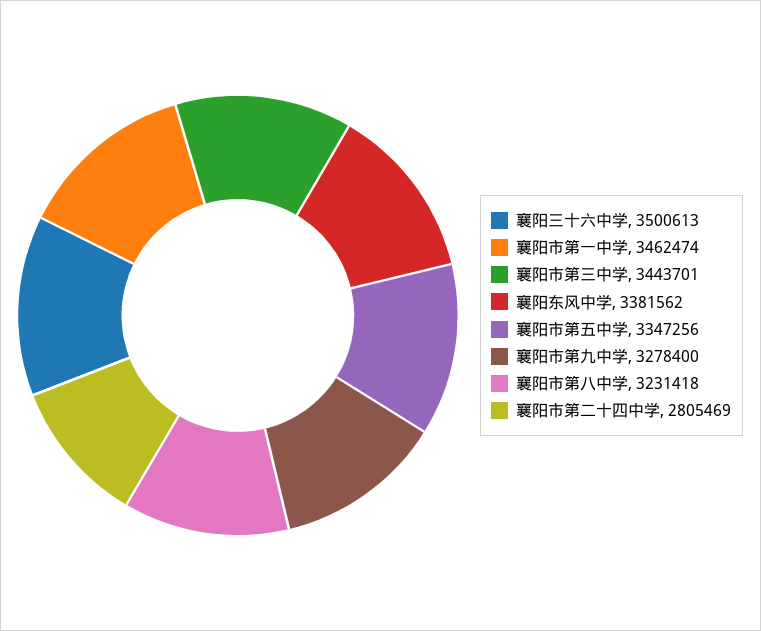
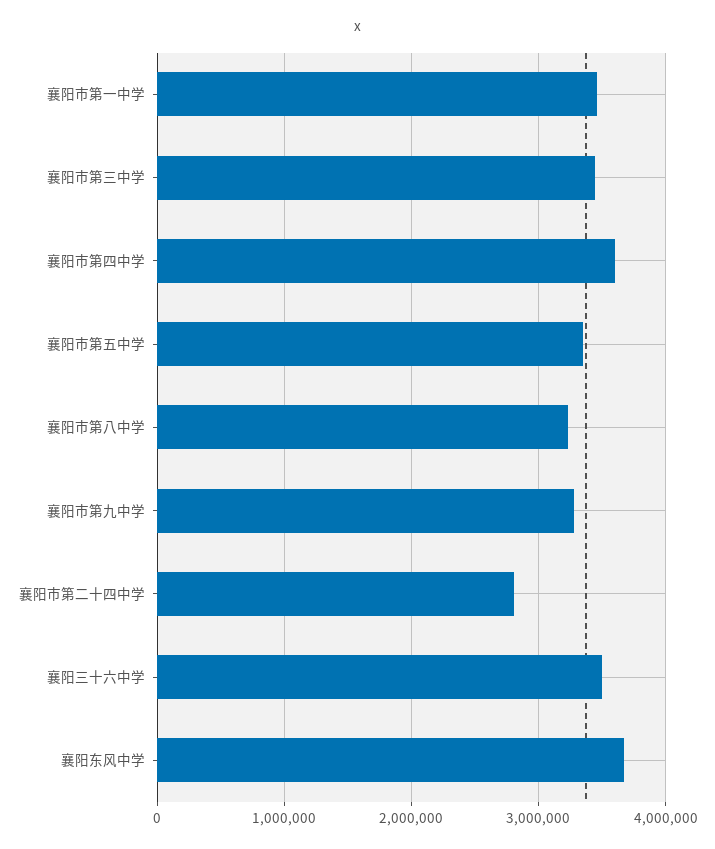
  {
    "襄阳三十六中学": 3500613,
    "襄阳市第一中学": 3462474,
    "襄阳市第三中学": 3443701,
-   "襄阳东风中学": 3381562,
+   "襄阳东风中学": 3700000,
    "襄阳市第五中学": 3347256,
    "襄阳市第九中学": 3278400,
    "襄阳市第八中学": 3231418,
-   "襄阳市第二十四中学": 2805469
+   "襄阳市第二十四中学": 2805469,
+   "襄阳市第四中学": 3600000
  }

